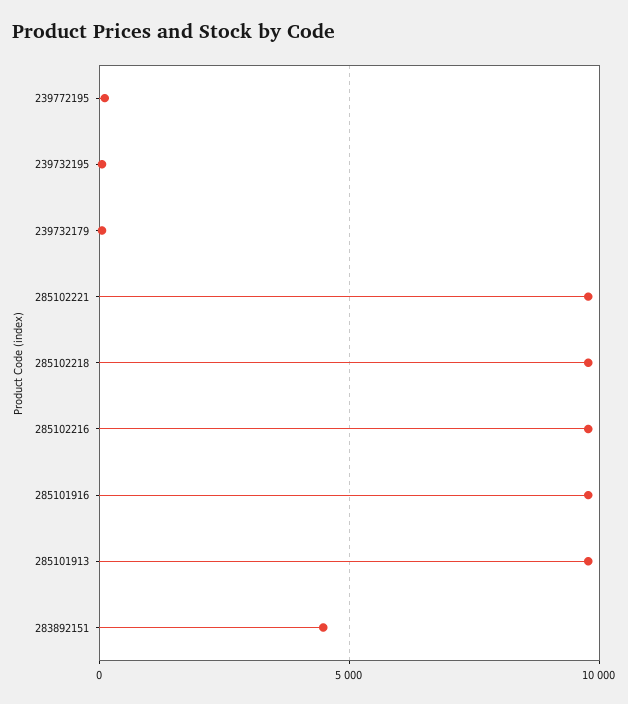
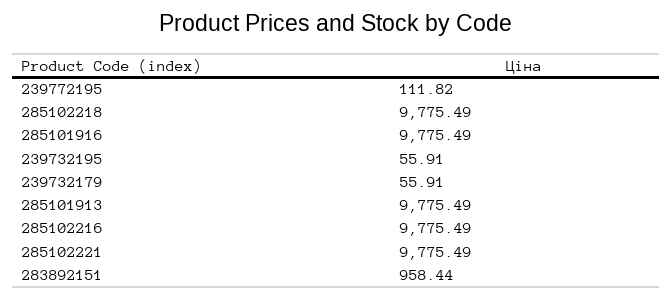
  {
    "239772195": 111.82,
    "239732195": 55.91,
    "239732179": 55.91,
    "285102221": 9775.49,
    "285102218": 9775.49,
    "285102216": 9775.49,
    "285101916": 9775.49,
    "285101913": 9775.49,
-   "283892151": 4500
+   "283892151": 958.44
  }

